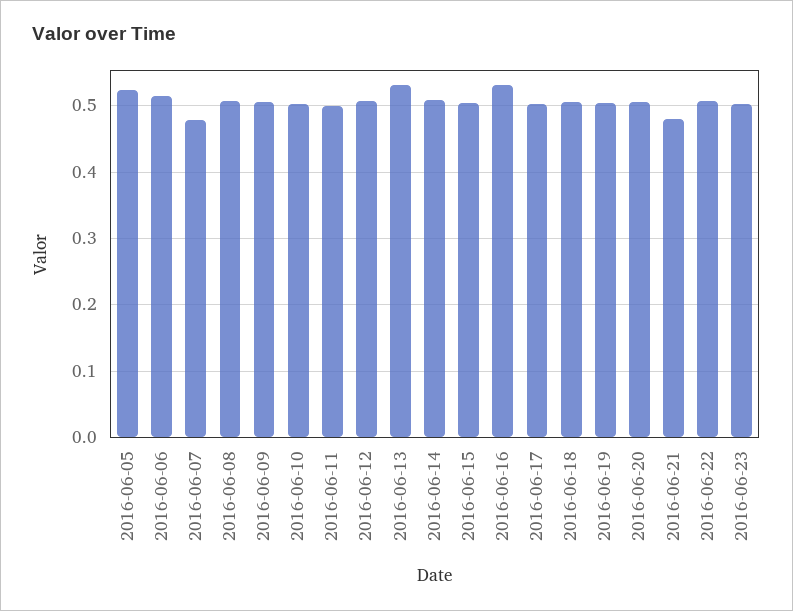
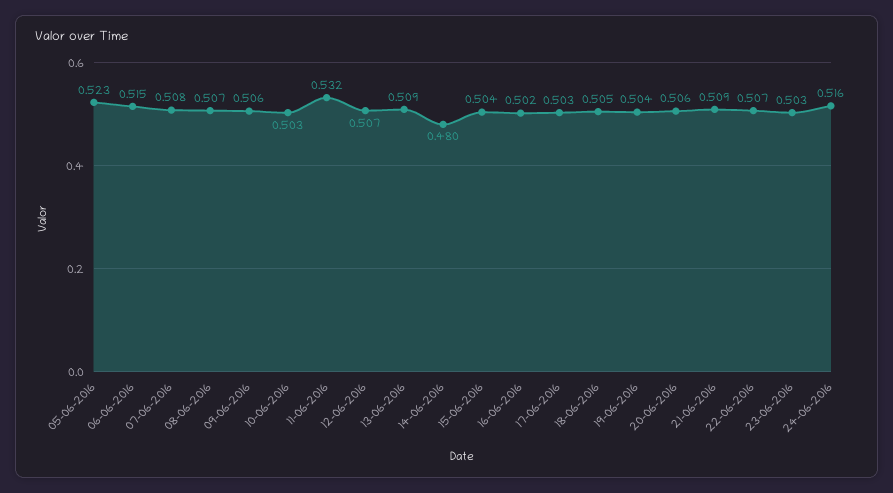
  {
    "2016-06-05": 0.523,
    "2016-06-06": 0.515,
-   "2016-06-07": 0.48,
+   "2016-06-07": 0.508,
    "2016-06-08": 0.507,
    "2016-06-09": 0.506,
    "2016-06-10": 0.503,
-   "2016-06-11": 0.5,
+   "2016-06-11": 0.532,
    "2016-06-12": 0.507,
-   "2016-06-13": 0.53,
+   "2016-06-13": 0.509,
-   "2016-06-14": 0.51,
+   "2016-06-14": 0.48,
    "2016-06-15": 0.504,
-   "2016-06-16": 0.53,
+   "2016-06-16": 0.502,
    "2016-06-17": 0.503,
    "2016-06-18": 0.505,
    "2016-06-19": 0.504,
    "2016-06-20": 0.506,
-   "2016-06-21": 0.48,
+   "2016-06-21": 0.509,
    "2016-06-22": 0.507,
-   "2016-06-23": 0.503
+   "2016-06-23": 0.503,
+   "24-06-2016": 0.516
  }

